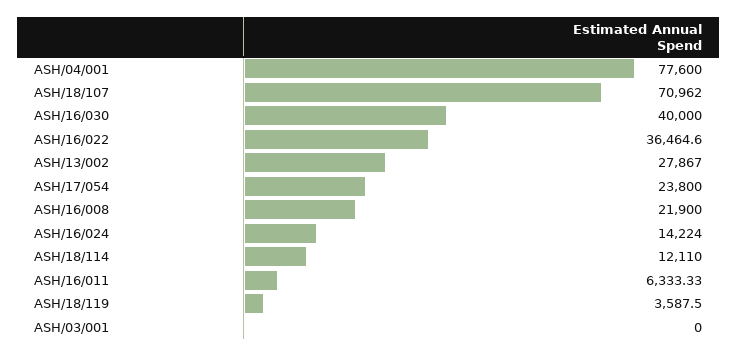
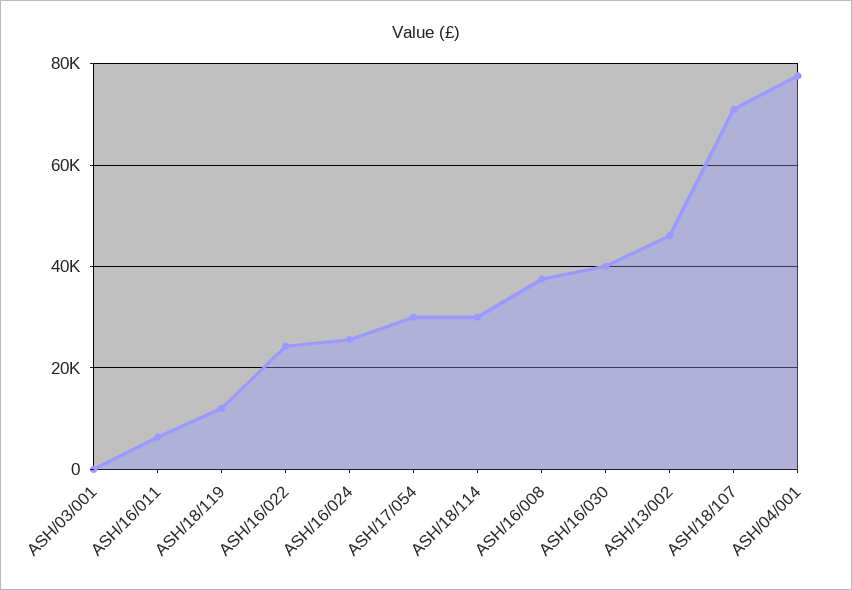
  {
    "ASH/04/001": 77600,
    "ASH/18/107": 70962,
    "ASH/16/030": 40000,
-   "ASH/16/022": 36464.6,
+   "ASH/16/022": 24000,
-   "ASH/13/002": 27867,
+   "ASH/13/002": 46000,
-   "ASH/17/054": 23800,
+   "ASH/17/054": 30000,
-   "ASH/16/008": 21900,
+   "ASH/16/008": 38000,
-   "ASH/16/024": 14224,
+   "ASH/16/024": 26000,
-   "ASH/18/114": 12110,
+   "ASH/18/114": 30000,
    "ASH/16/011": 6333.33,
-   "ASH/18/119": 3587.5,
+   "ASH/18/119": 12000,
    "ASH/03/001": 0
  }

